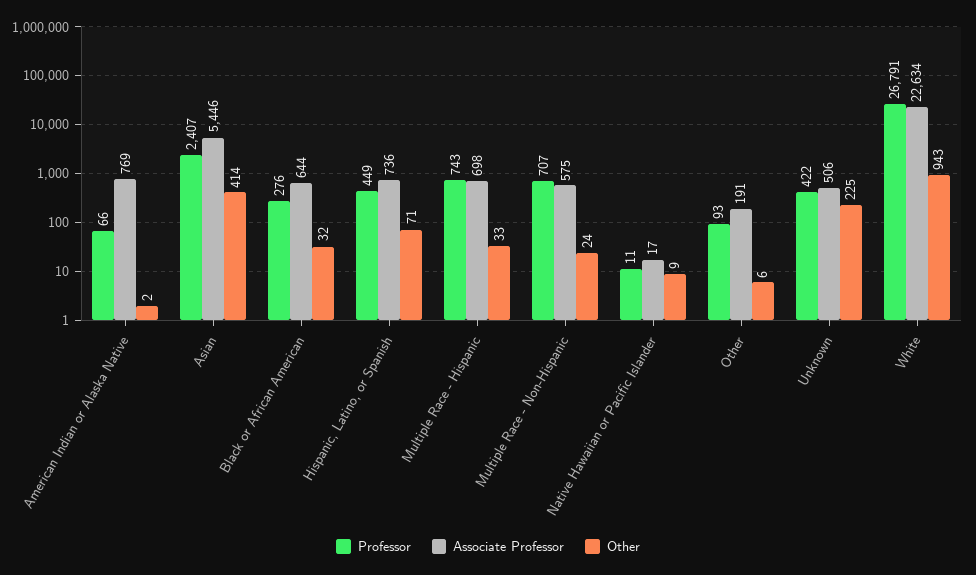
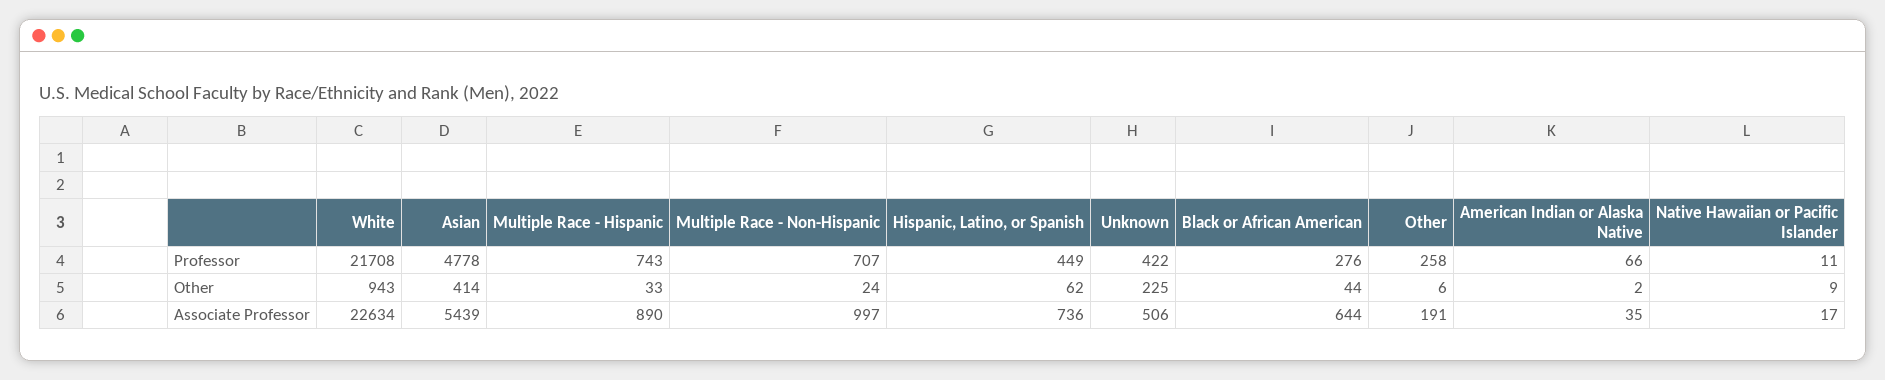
  {
    "Professor": {
      "American Indian or Alaska Native": 66,
-     "Asian": 2407,
+     "Asian": 4778,
      "Black or African American": 276,
      "Hispanic, Latino, or Spanish": 449,
      "Multiple Race - Hispanic": 743,
      "Multiple Race - Non-Hispanic": 707,
      "Native Hawaiian or Pacific Islander": 11,
-     "Other": 93,
+     "Other": 258,
      "Unknown": 422,
-     "White": 26791
+     "White": 21708
    },
    "Associate Professor": {
-     "American Indian or Alaska Native": 769,
+     "American Indian or Alaska Native": 35,
-     "Asian": 5446,
+     "Asian": 5439,
      "Black or African American": 644,
      "Hispanic, Latino, or Spanish": 736,
-     "Multiple Race - Hispanic": 698,
+     "Multiple Race - Hispanic": 890,
-     "Multiple Race - Non-Hispanic": 575,
+     "Multiple Race - Non-Hispanic": 997,
      "Native Hawaiian or Pacific Islander": 17,
      "Other": 191,
      "Unknown": 506,
      "White": 22634
    },
    "Other": {
      "American Indian or Alaska Native": 2,
      "Asian": 414,
-     "Black or African American": 32,
+     "Black or African American": 44,
-     "Hispanic, Latino, or Spanish": 71,
+     "Hispanic, Latino, or Spanish": 62,
      "Multiple Race - Hispanic": 33,
      "Multiple Race - Non-Hispanic": 24,
      "Native Hawaiian or Pacific Islander": 9,
      "Other": 6,
      "Unknown": 225,
      "White": 943
    }
  }

